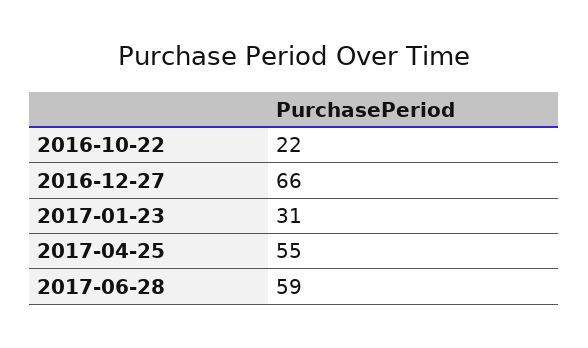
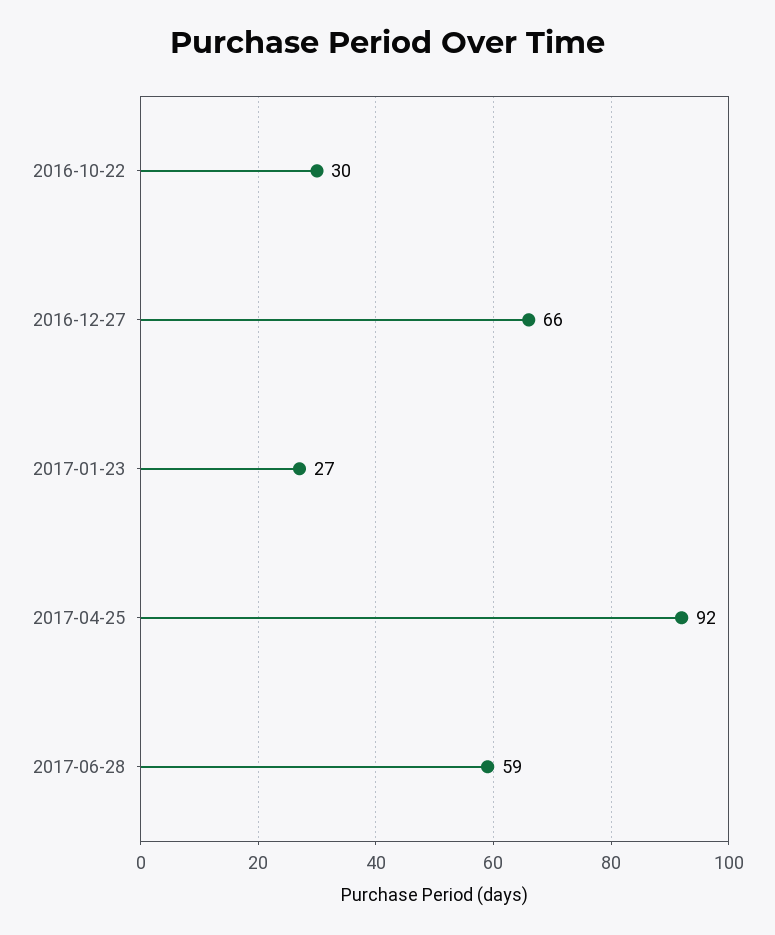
  {
-   "2016-10-22": 22,
+   "2016-10-22": 30,
    "2016-12-27": 66,
-   "2017-01-23": 31,
+   "2017-01-23": 27,
-   "2017-04-25": 55,
+   "2017-04-25": 92,
    "2017-06-28": 59
  }

